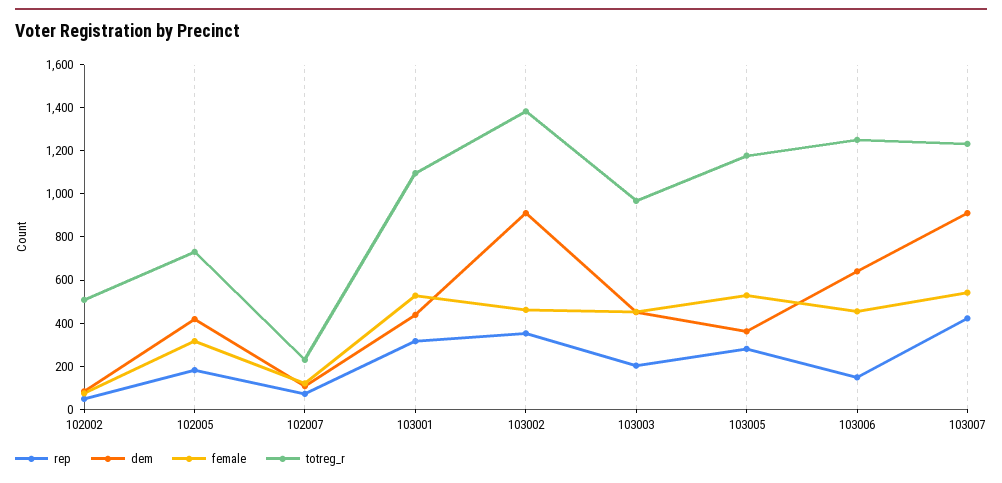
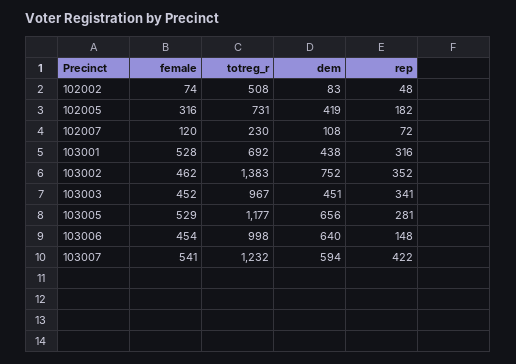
  {
    "rep": {
      "102002": 48,
      "102005": 182,
      "102007": 72,
      "103001": 316,
      "103002": 352,
-     "103003": 200,
+     "103003": 341,
      "103005": 281,
      "103006": 148,
      "103007": 422
    },
    "dem": {
      "102002": 83,
      "102005": 419,
      "102007": 108,
      "103001": 438,
-     "103002": 900,
+     "103002": 752,
      "103003": 451,
-     "103005": 350,
+     "103005": 656,
      "103006": 640,
-     "103007": 900
+     "103007": 594
    },
    "female": {
      "102002": 74,
      "102005": 316,
      "102007": 120,
      "103001": 528,
      "103002": 462,
      "103003": 452,
      "103005": 529,
      "103006": 454,
      "103007": 541
    },
    "totreg_r": {
      "102002": 508,
      "102005": 731,
      "102007": 230,
-     "103001": 1100,
+     "103001": 692,
      "103002": 1383,
      "103003": 967,
      "103005": 1177,
-     "103006": 1250,
+     "103006": 998,
      "103007": 1232
    }
  }

